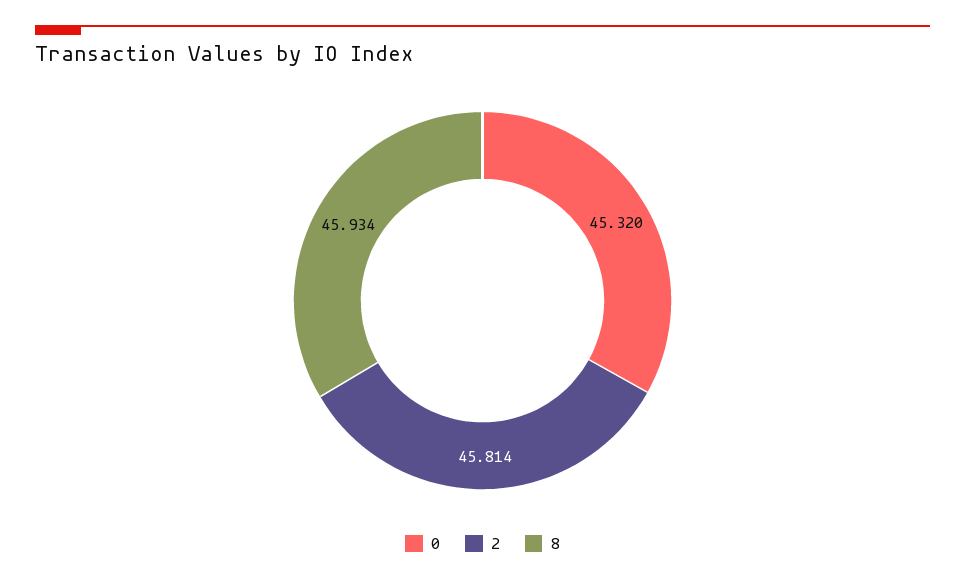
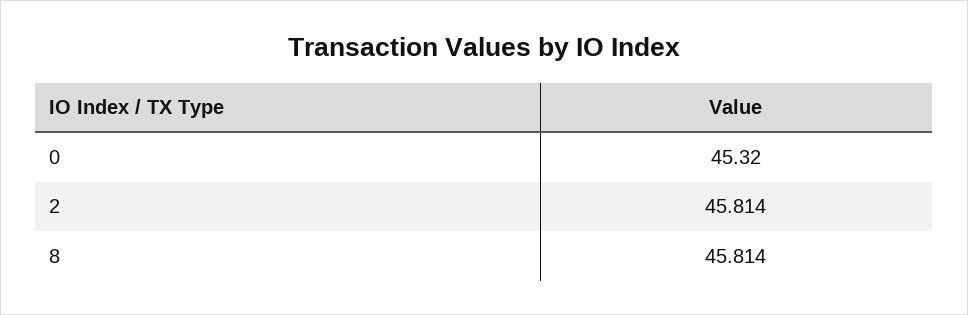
  {
    "0": 45.32,
    "2": 45.814,
-   "8": 45.934
+   "8": 45.814
  }

